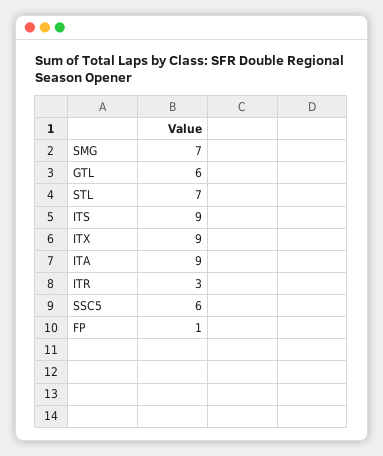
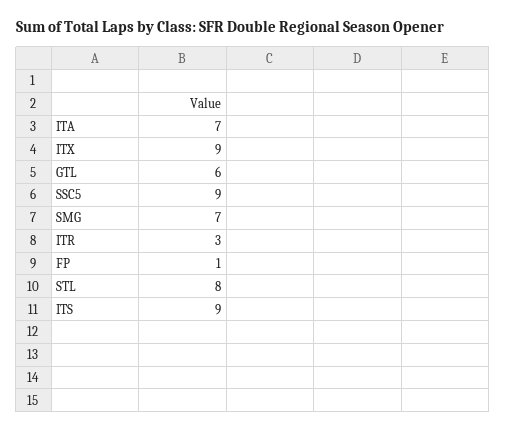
  {
    "SMG": 7,
    "GTL": 6,
-   "STL": 7,
+   "STL": 8,
    "ITS": 9,
    "ITX": 9,
-   "ITA": 9,
+   "ITA": 7,
    "ITR": 3,
-   "SSC5": 6,
+   "SSC5": 9,
    "FP": 1
  }

